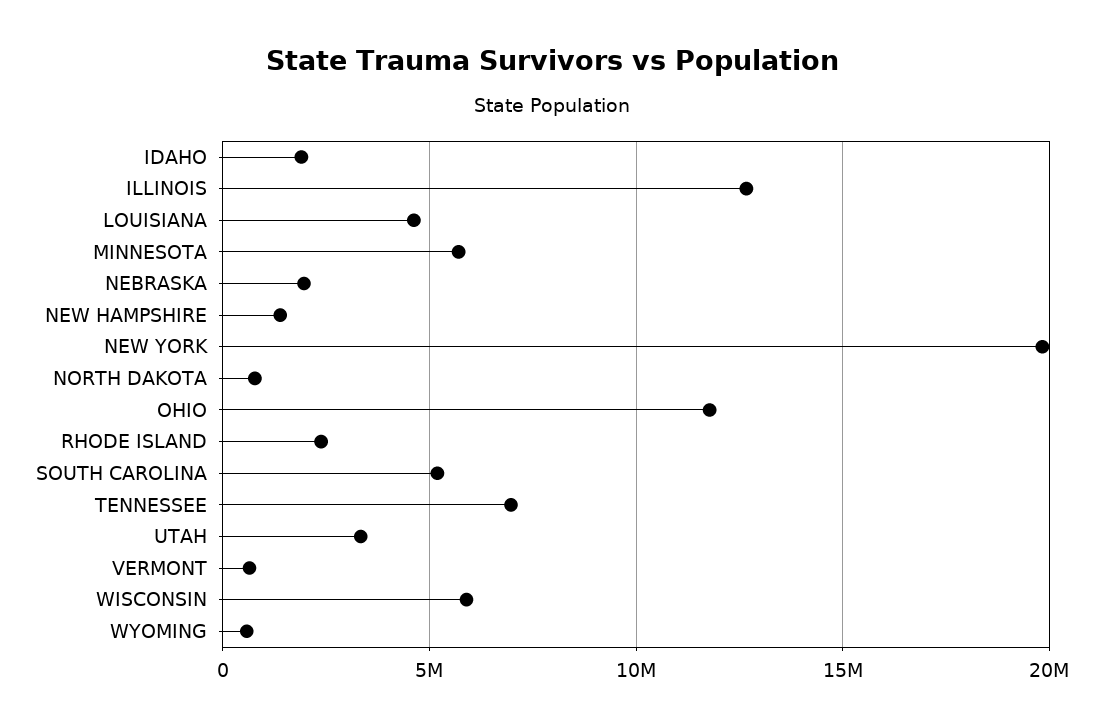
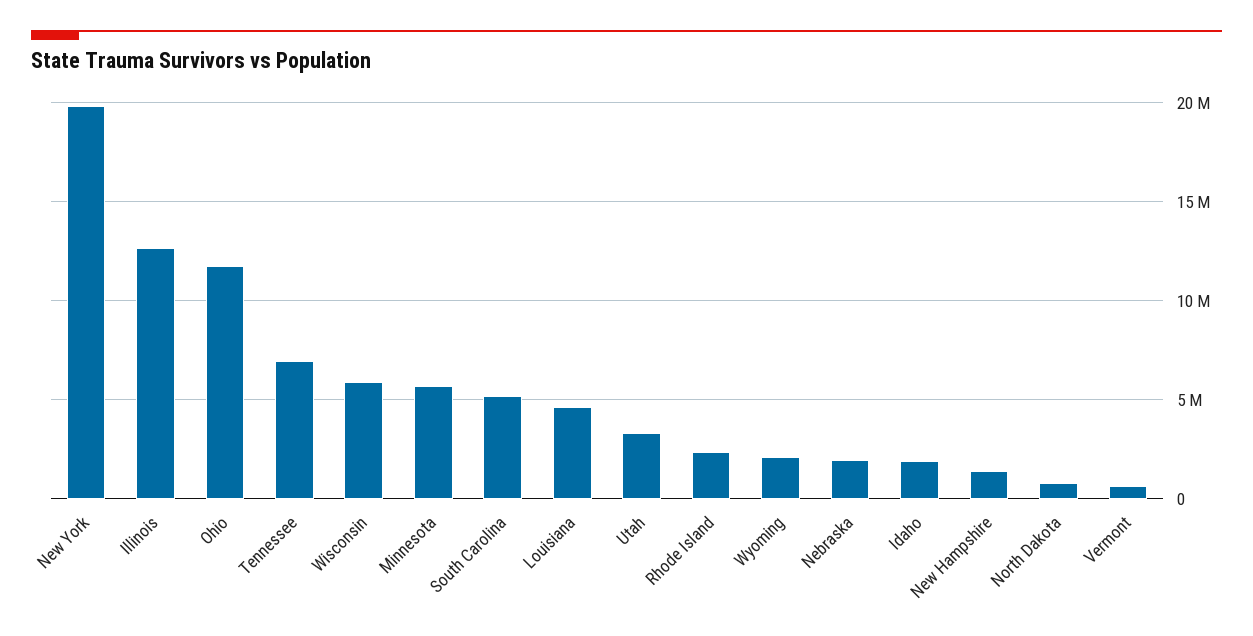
  {
    "IDAHO": 2000000,
    "ILLINOIS": 12500000,
    "LOUISIANA": 4500000,
    "MINNESOTA": 5500000,
    "NEBRASKA": 2000000,
    "NEW HAMPSHIRE": 1500000,
    "NEW YORK": 20000000,
    "NORTH DAKOTA": 1000000,
    "OHIO": 12000000,
    "RHODE ISLAND": 2500000,
    "SOUTH CAROLINA": 5000000,
    "TENNESSEE": 7000000,
    "UTAH": 3500000,
    "VERMONT": 500000,
    "WISCONSIN": 6000000,
-   "WYOMING": 500000
+   "WYOMING": 2000000
  }

